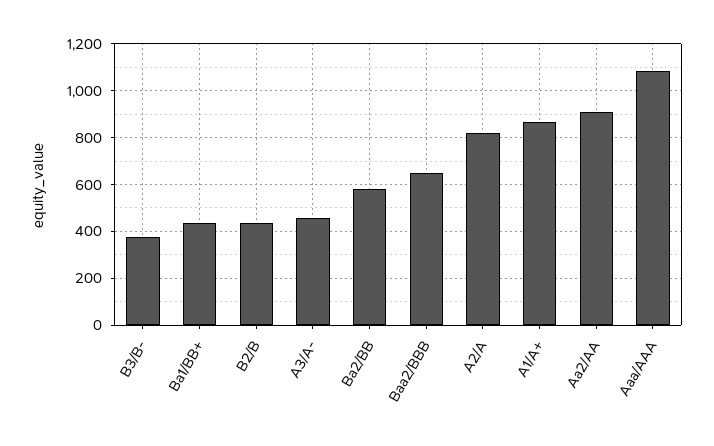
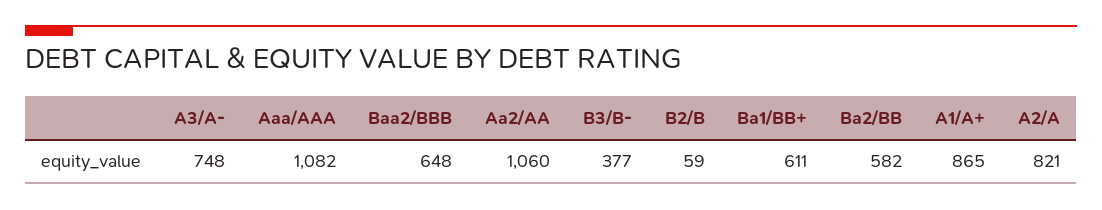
  {
    "B3/B-": 377,
-   "Ba1/BB+": 450,
+   "Ba1/BB+": 611,
-   "B2/B": 450,
+   "B2/B": 59,
-   "A3/A-": 450,
+   "A3/A-": 748,
    "Ba2/BB": 582,
    "Baa2/BBB": 648,
    "A2/A": 821,
    "A1/A+": 865,
-   "Aa2/AA": 900,
+   "Aa2/AA": 1060,
    "Aaa/AAA": 1082
  }

